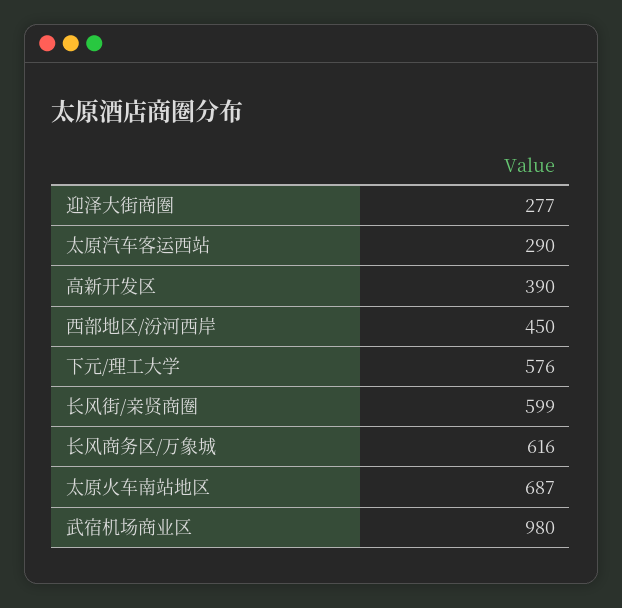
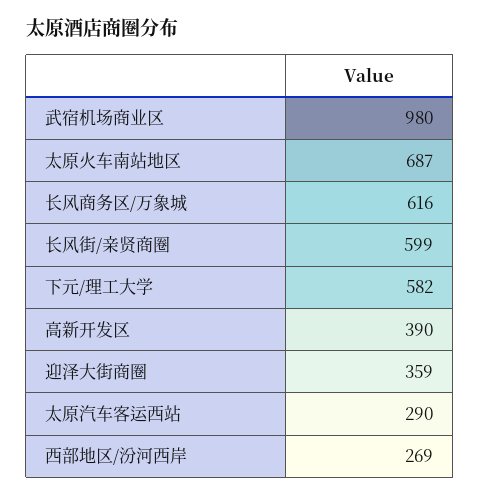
  {
-   "迎泽大街商圈": 277,
+   "迎泽大街商圈": 359,
    "太原汽车客运西站": 290,
    "高新开发区": 390,
-   "西部地区/汾河西岸": 450,
+   "西部地区/汾河西岸": 269,
-   "下元/理工大学": 576,
+   "下元/理工大学": 582,
    "长风街/亲贤商圈": 599,
    "长风商务区/万象城": 616,
    "太原火车南站地区": 687,
    "武宿机场商业区": 980
  }

